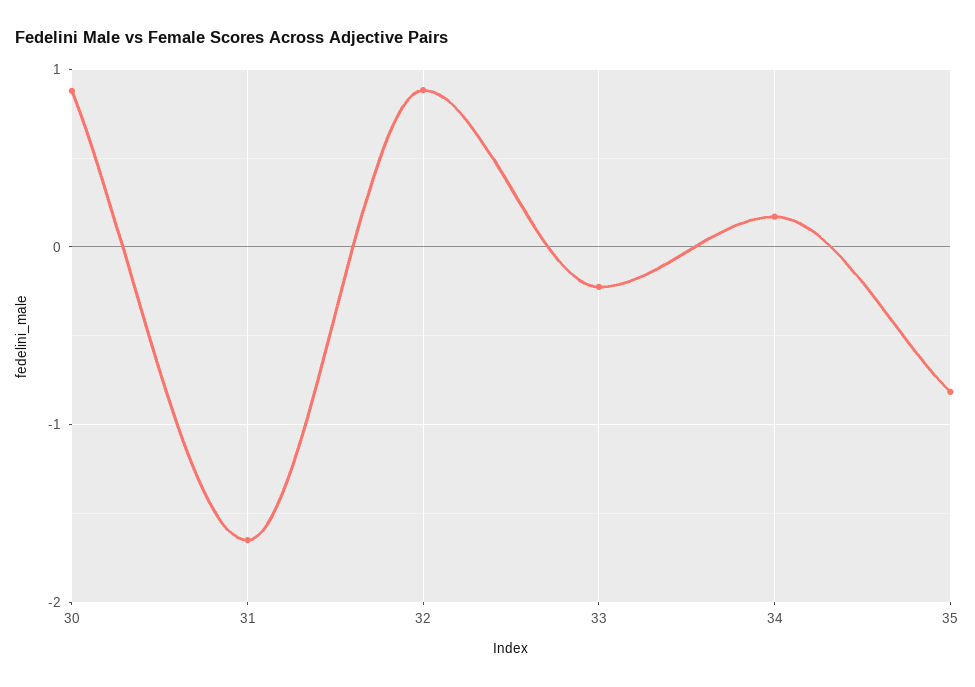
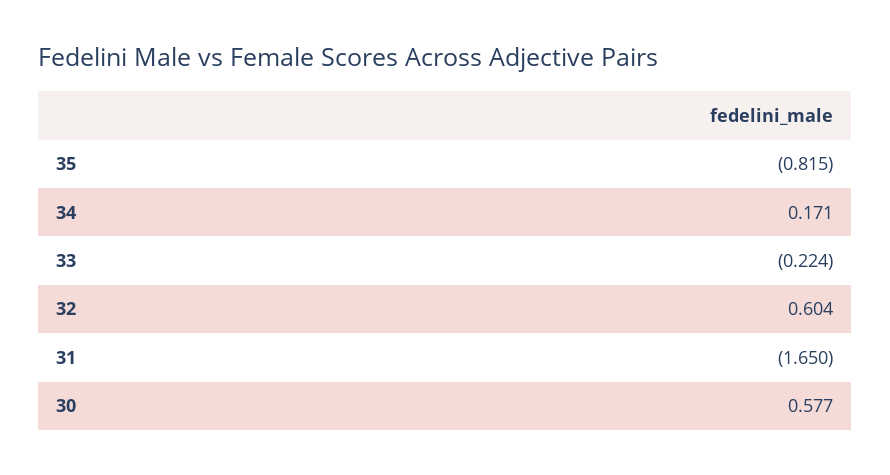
  {
-   "30": 0.9,
+   "30": 0.577,
    "31": -1.65,
-   "32": 0.9,
+   "32": 0.604,
    "33": -0.224,
    "34": 0.171,
    "35": -0.815
  }

